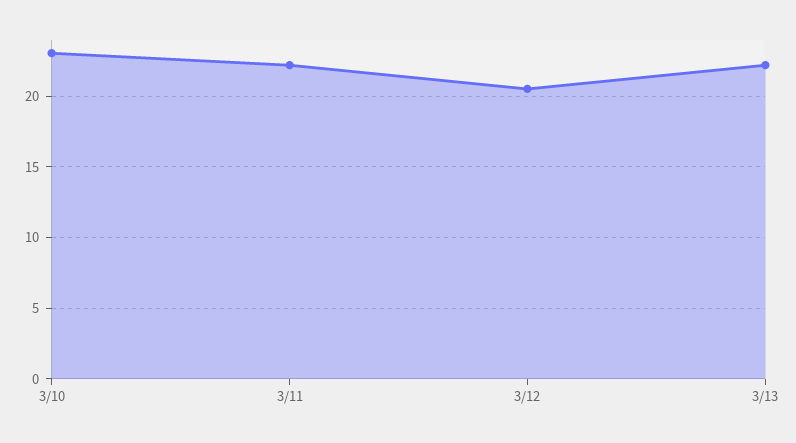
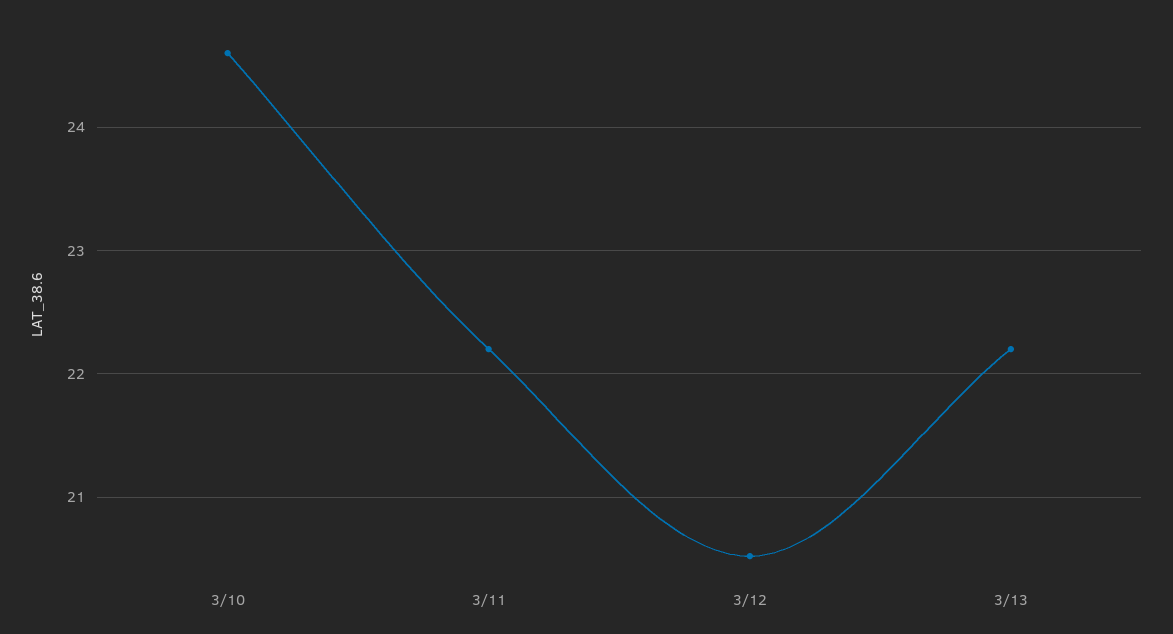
  {
-   "3/10": 23,
+   "3/10": 24.6,
    "3/11": 22.2,
    "3/12": 20.5,
    "3/13": 22.2
  }

